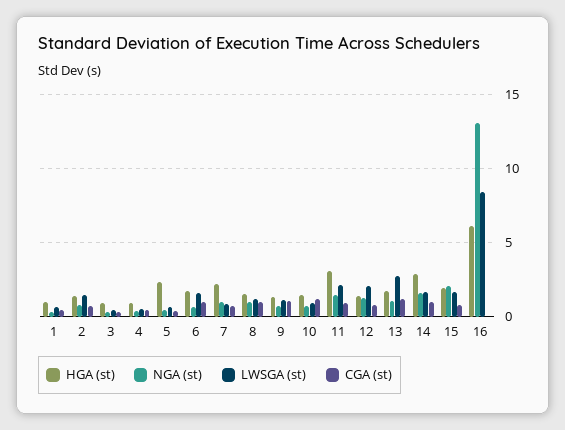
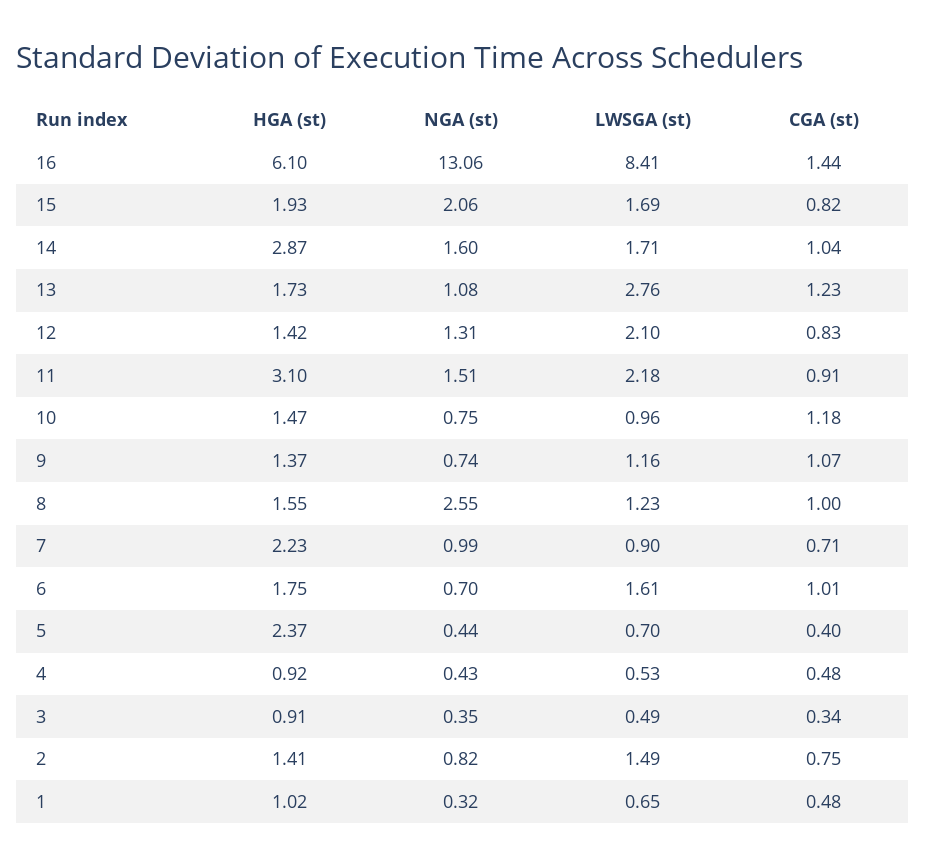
  {
    "HGA (st)": {
      "1": 1.02,
      "2": 1.41,
      "3": 0.91,
      "4": 0.92,
      "5": 2.37,
      "6": 1.75,
      "7": 2.23,
      "8": 1.55,
      "9": 1.37,
      "10": 1.47,
      "11": 3.1,
      "12": 1.42,
      "13": 1.73,
      "14": 2.87,
      "15": 1.93,
      "16": 6.1
    },
    "NGA (st)": {
      "1": 0.32,
      "2": 0.82,
      "3": 0.35,
      "4": 0.43,
      "5": 0.44,
      "6": 0.7,
      "7": 0.99,
-     "8": 1,
+     "8": 2.55,
      "9": 0.74,
      "10": 0.75,
      "11": 1.51,
      "12": 1.31,
      "13": 1.08,
      "14": 1.6,
      "15": 2.06,
      "16": 13.06
    },
    "LWSGA (st)": {
      "1": 0.65,
      "2": 1.49,
      "3": 0.49,
      "4": 0.53,
      "5": 0.7,
      "6": 1.61,
      "7": 0.9,
      "8": 1.23,
      "9": 1.16,
      "10": 0.96,
      "11": 2.18,
      "12": 2.1,
      "13": 2.76,
      "14": 1.71,
      "15": 1.69,
      "16": 8.41
    },
    "CGA (st)": {
      "1": 0.48,
      "2": 0.75,
      "3": 0.34,
      "4": 0.48,
      "5": 0.4,
      "6": 1.01,
      "7": 0.71,
      "8": 1,
      "9": 1.07,
      "10": 1.18,
      "11": 0.91,
      "12": 0.83,
      "13": 1.23,
      "14": 1.04,
      "15": 0.82,
-     "16": 0
+     "16": 1.44
    }
  }

